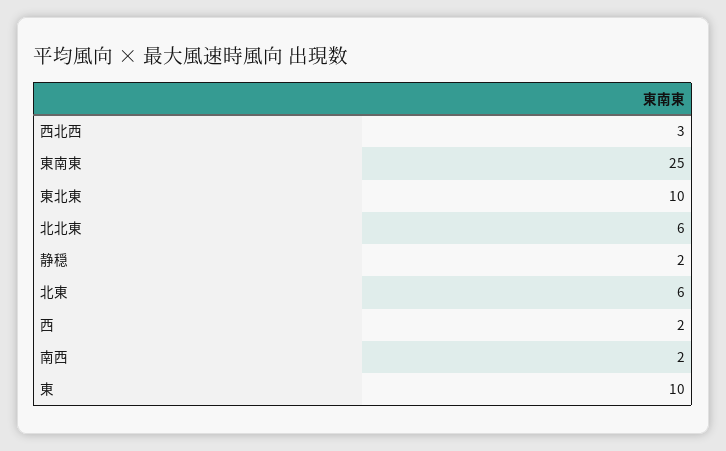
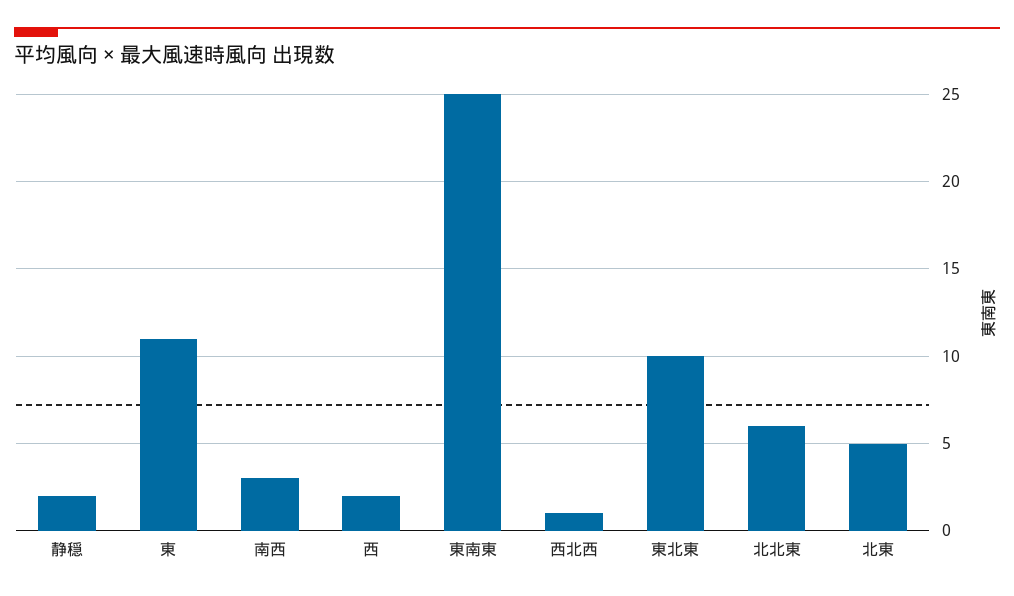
  {
-   "西北西": 3,
+   "西北西": 1,
    "東南東": 25,
    "東北東": 10,
    "北北東": 6,
    "静穏": 2,
-   "北東": 6,
+   "北東": 5,
    "西": 2,
-   "南西": 2,
+   "南西": 3,
-   "東": 10
+   "東": 11
  }

